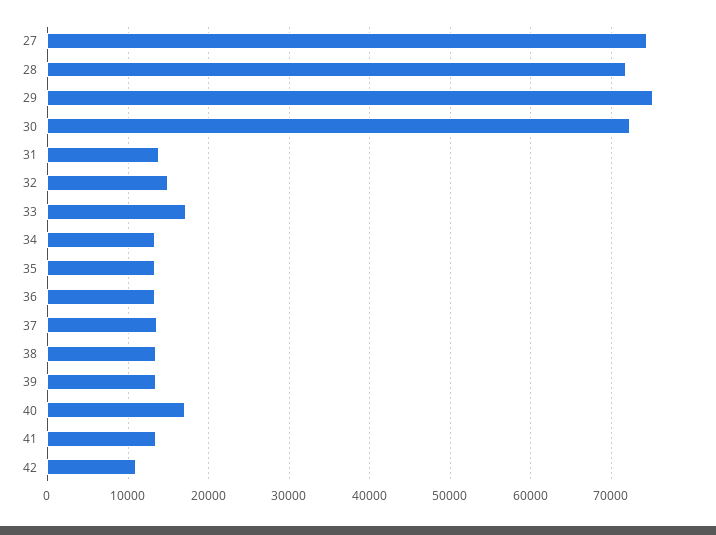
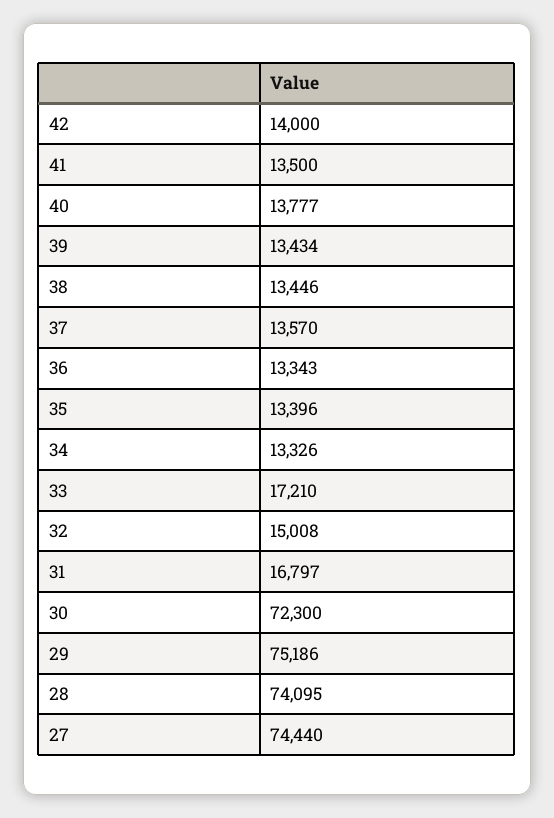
  {
    "27": 74440,
-   "28": 72000,
+   "28": 74095,
    "29": 75186,
    "30": 72300,
-   "31": 14000,
+   "31": 16797,
    "32": 15008,
    "33": 17210,
    "34": 13326,
    "35": 13396,
    "36": 13343,
    "37": 13570,
    "38": 13446,
    "39": 13434,
-   "40": 17000,
+   "40": 13777,
    "41": 13500,
-   "42": 11000
+   "42": 14000
  }

